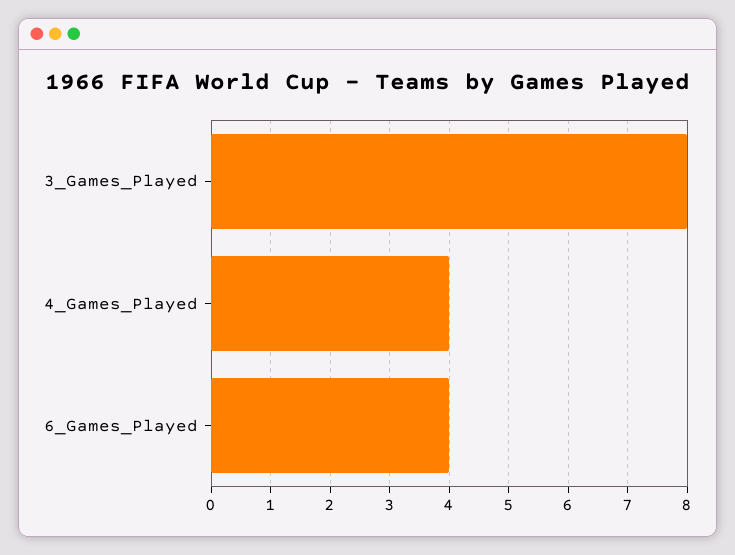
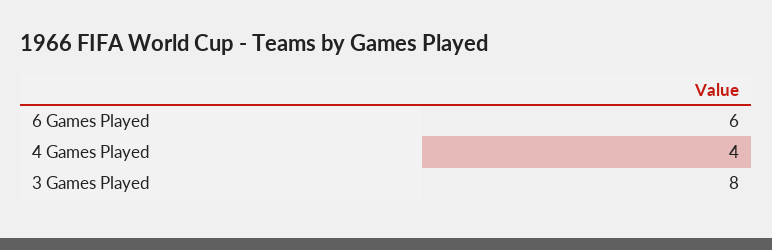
  {
    "3_Games_Played": 8,
    "4_Games_Played": 4,
-   "6_Games_Played": 4
+   "6_Games_Played": 6
  }

